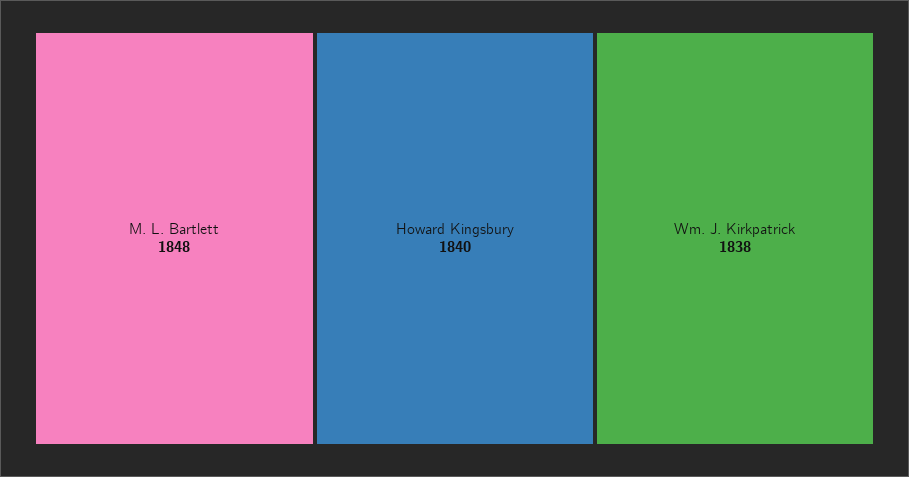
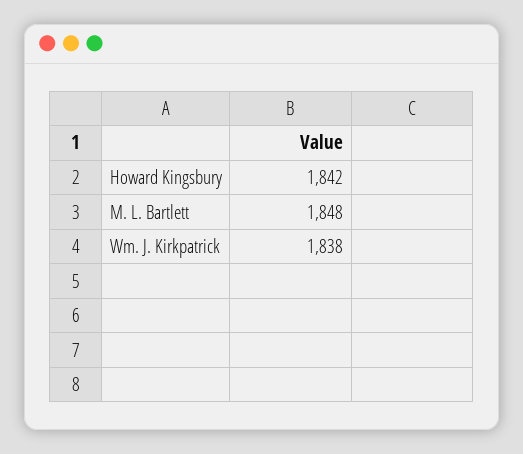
  {
    "M. L. Bartlett": 1848,
-   "Howard Kingsbury": 1840,
+   "Howard Kingsbury": 1842,
    "Wm. J. Kirkpatrick": 1838
  }

